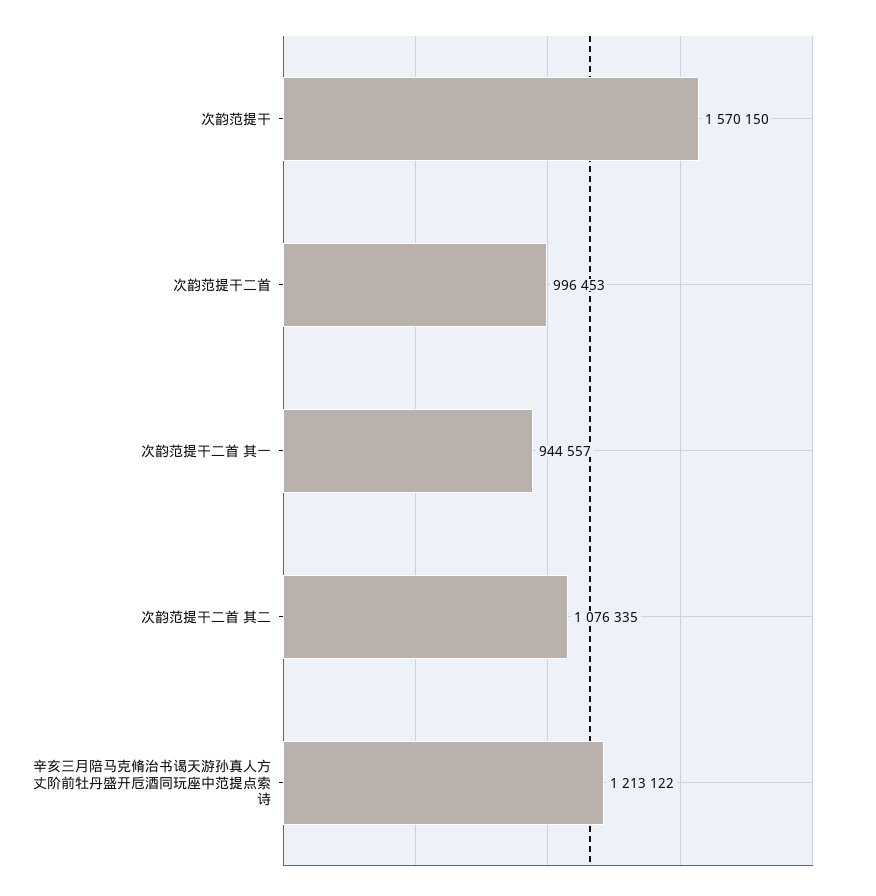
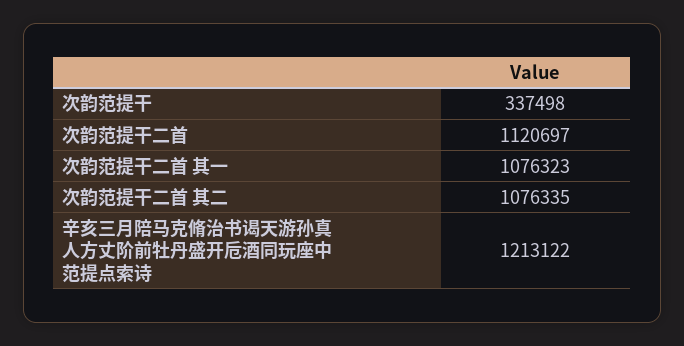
  {
-   "次韵范提干": 1570150,
+   "次韵范提干": 337498,
-   "次韵范提干二首": 996453,
+   "次韵范提干二首": 1120697,
-   "次韵范提干二首 其一": 944557,
+   "次韵范提干二首 其一": 1076323,
    "次韵范提干二首 其二": 1076335,
    "辛亥三月陪马克脩治书谒天游孙真人方丈阶前牡丹盛开卮酒同玩座中范提点索诗": 1213122
  }

